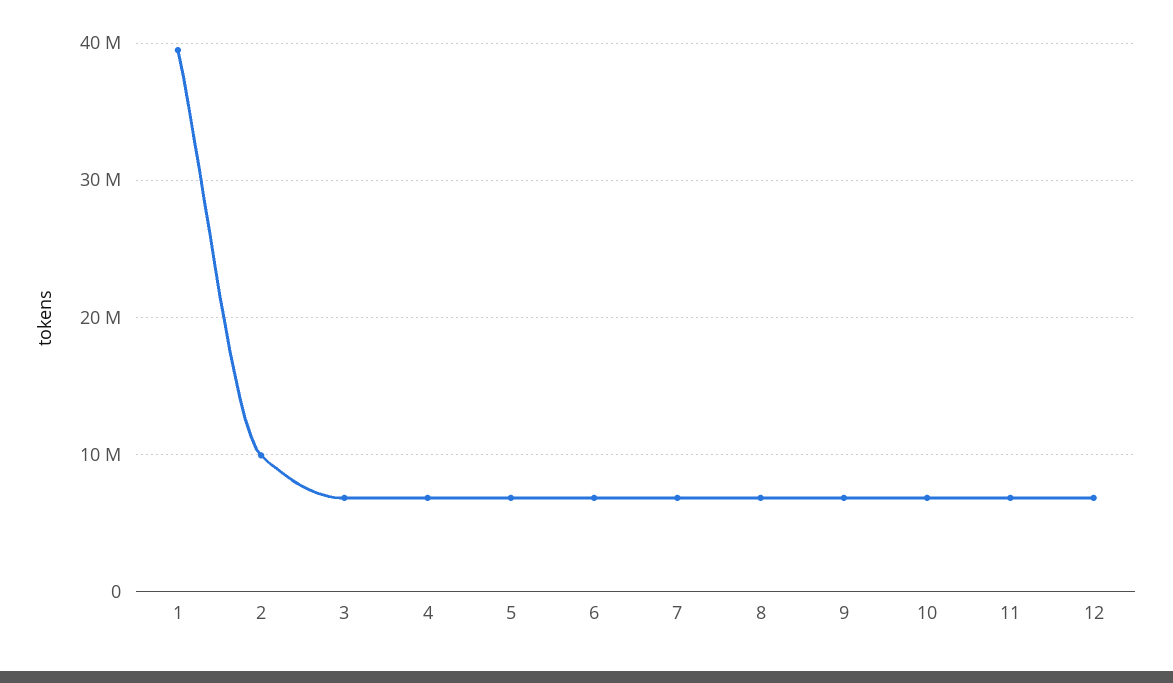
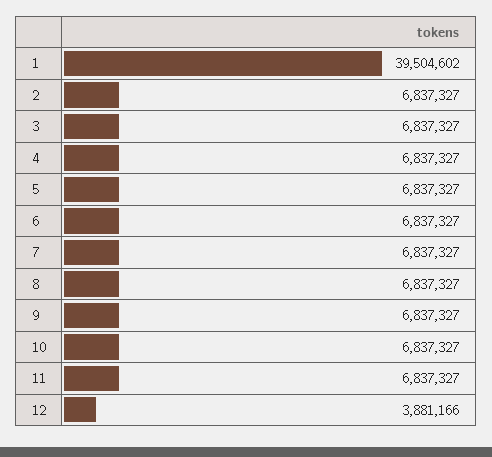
  {
    "1": 39504602,
-   "2": 10000000,
+   "2": 6837327,
    "3": 6837327,
    "4": 6837327,
    "5": 6837327,
    "6": 6837327,
    "7": 6837327,
    "8": 6837327,
    "9": 6837327,
    "10": 6837327,
    "11": 6837327,
-   "12": 7000000
+   "12": 3881166
  }

